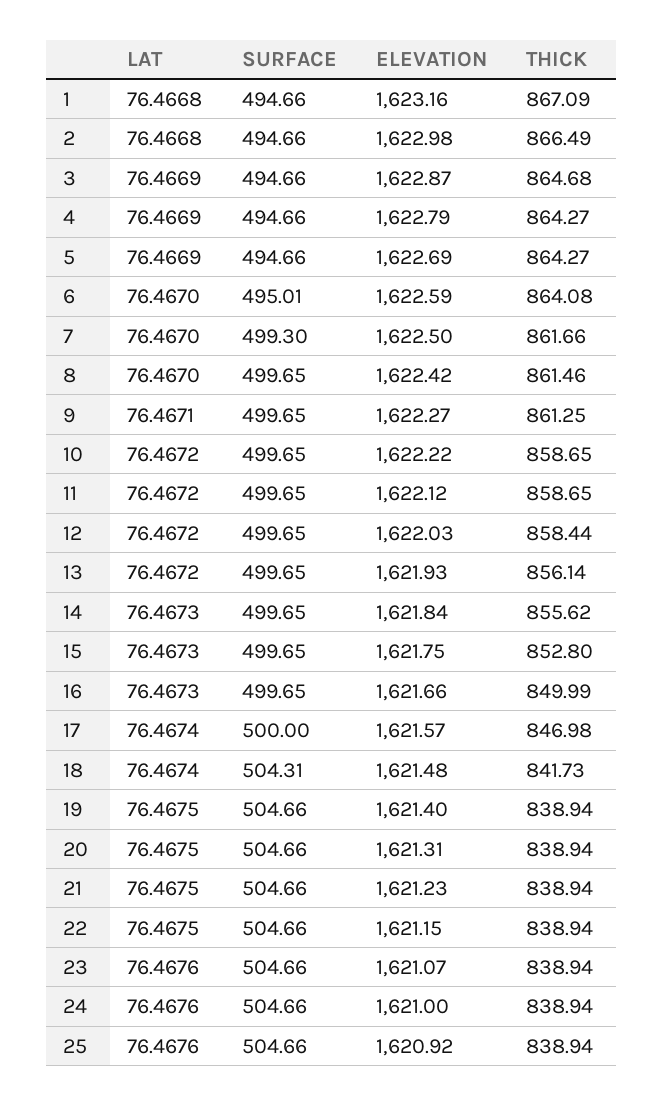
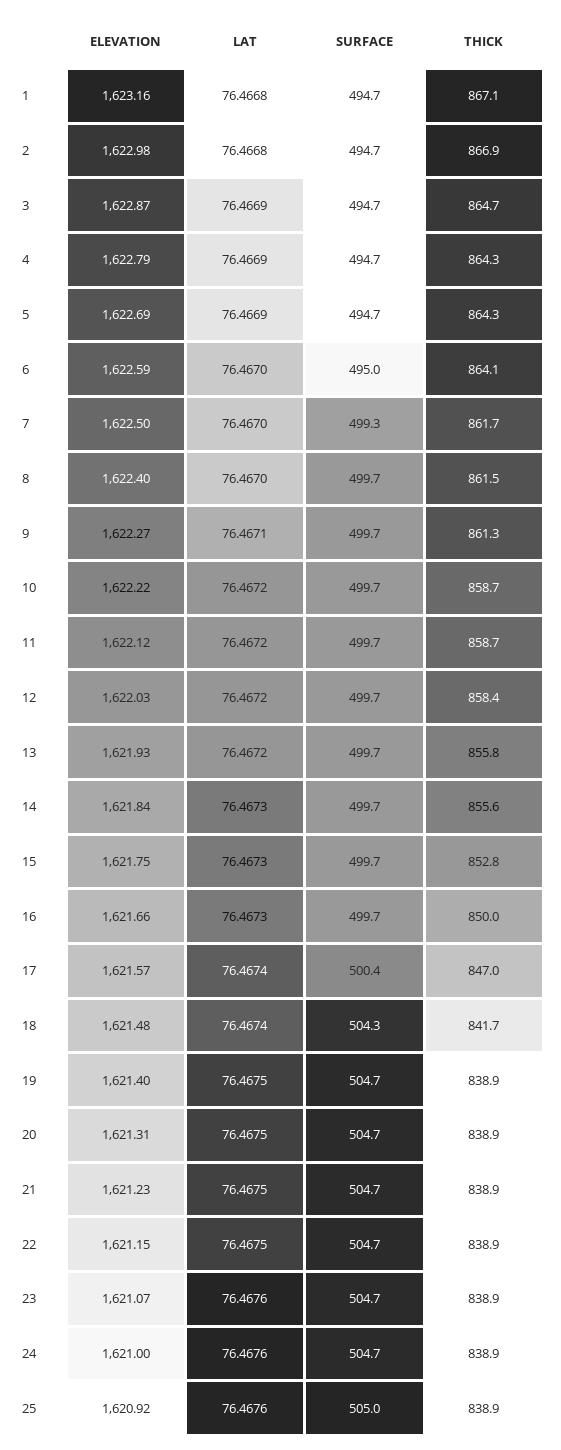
  {
    "LAT": {
      "1": 76.4668,
      "2": 76.4668,
      "3": 76.4669,
      "4": 76.4669,
      "5": 76.4669,
      "6": 76.467,
      "7": 76.467,
      "8": 76.467,
      "9": 76.4671,
      "10": 76.4672,
      "11": 76.4672,
      "12": 76.4672,
      "13": 76.4672,
      "14": 76.4673,
      "15": 76.4673,
      "16": 76.4673,
      "17": 76.4674,
      "18": 76.4674,
      "19": 76.4675,
      "20": 76.4675,
      "21": 76.4675,
      "22": 76.4675,
      "23": 76.4676,
      "24": 76.4676,
      "25": 76.4676
    },
    "SURFACE": {
      "1": 494.66,
      "2": 494.66,
      "3": 494.66,
      "4": 494.66,
      "5": 494.66,
      "6": 495.01,
      "7": 499.3,
      "8": 499.65,
      "9": 499.65,
      "10": 499.65,
      "11": 499.65,
      "12": 499.65,
      "13": 499.65,
      "14": 499.65,
      "15": 499.65,
      "16": 499.65,
-     "17": 500,
+     "17": 500.4,
      "18": 504.31,
      "19": 504.66,
      "20": 504.66,
      "21": 504.66,
      "22": 504.66,
      "23": 504.66,
      "24": 504.66,
-     "25": 504.66
+     "25": 505
    },
    "ELEVATION": {
      "1": 1623.16,
      "2": 1622.98,
      "3": 1622.87,
      "4": 1622.79,
      "5": 1622.69,
      "6": 1622.59,
      "7": 1622.5,
-     "8": 1622.42,
+     "8": 1622.4,
      "9": 1622.27,
      "10": 1622.22,
      "11": 1622.12,
      "12": 1622.03,
      "13": 1621.93,
      "14": 1621.84,
      "15": 1621.75,
      "16": 1621.66,
      "17": 1621.57,
      "18": 1621.48,
      "19": 1621.4,
      "20": 1621.31,
      "21": 1621.23,
      "22": 1621.15,
      "23": 1621.07,
      "24": 1621,
      "25": 1620.92
    },
    "THICK": {
      "1": 867.09,
-     "2": 866.49,
+     "2": 866.9,
      "3": 864.68,
      "4": 864.27,
      "5": 864.27,
      "6": 864.08,
      "7": 861.66,
      "8": 861.46,
      "9": 861.25,
      "10": 858.65,
      "11": 858.65,
      "12": 858.44,
-     "13": 856.14,
+     "13": 855.8,
      "14": 855.62,
      "15": 852.8,
      "16": 849.99,
      "17": 846.98,
      "18": 841.73,
      "19": 838.94,
      "20": 838.94,
      "21": 838.94,
      "22": 838.94,
      "23": 838.94,
      "24": 838.94,
      "25": 838.94
    }
  }

